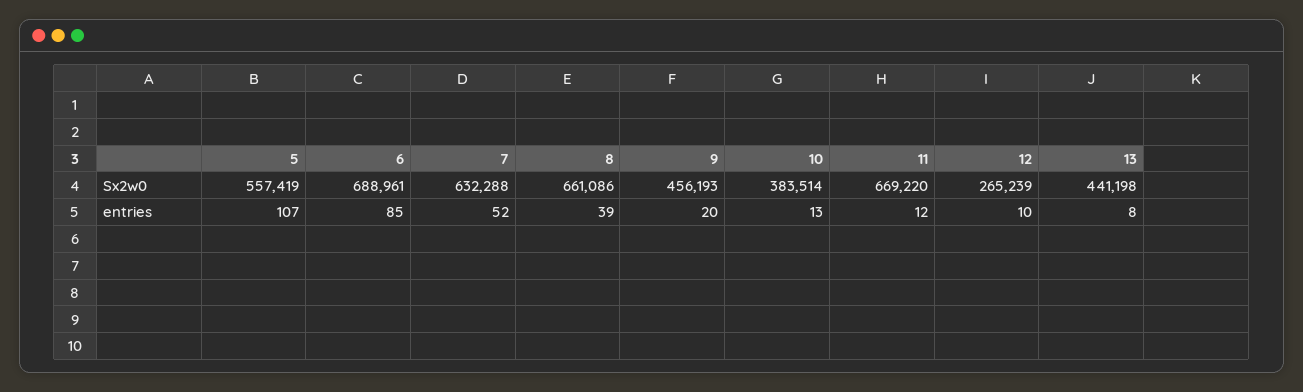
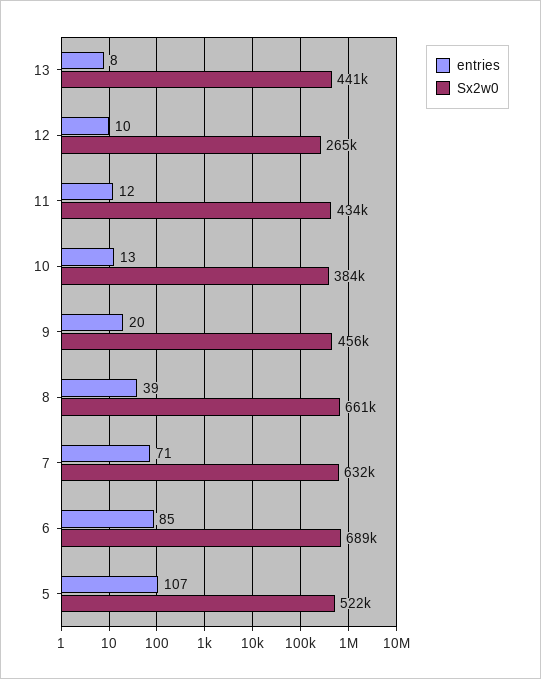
  {
    "Sx2w0": {
-     "5": 557419,
+     "5": 522000,
      "6": 688961,
      "7": 632288,
      "8": 661086,
      "9": 456193,
      "10": 383514,
-     "11": 669220,
+     "11": 434000,
      "12": 265239,
      "13": 441198
    },
    "entries": {
      "5": 107,
      "6": 85,
-     "7": 52,
+     "7": 71,
      "8": 39,
      "9": 20,
      "10": 13,
      "11": 12,
      "12": 10,
      "13": 8
    }
  }

